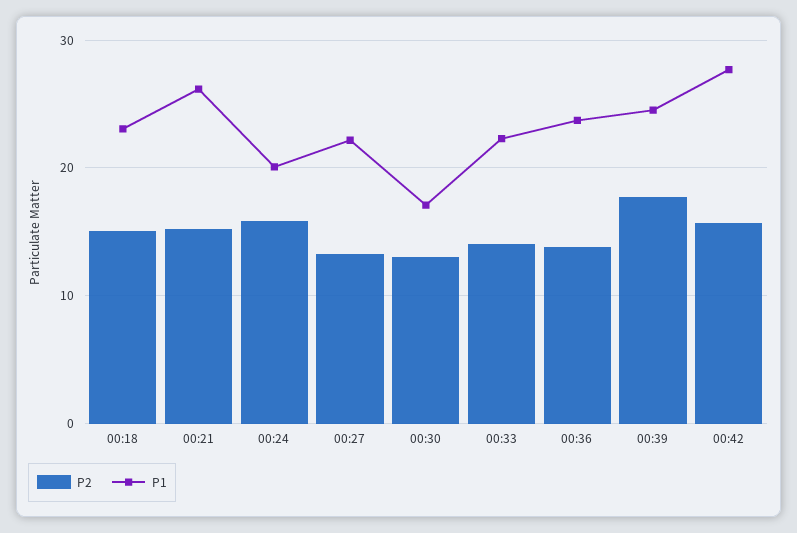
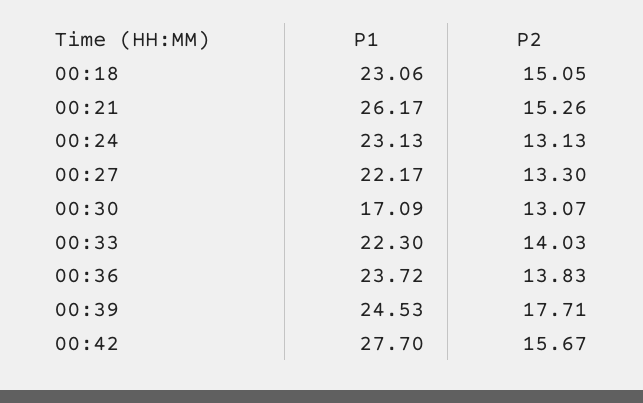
  {
    "P2": {
      "00:18": 15.05,
      "00:21": 15.26,
-     "00:24": 16,
+     "00:24": 13.13,
      "00:27": 13.3,
      "00:30": 13.07,
      "00:33": 14.03,
      "00:36": 13.83,
      "00:39": 17.71,
      "00:42": 15.67
    },
    "P1": {
      "00:18": 23.06,
      "00:21": 26.17,
-     "00:24": 20,
+     "00:24": 23.13,
      "00:27": 22.17,
      "00:30": 17.09,
      "00:33": 22.3,
      "00:36": 23.72,
      "00:39": 24.53,
      "00:42": 27.7
    }
  }

